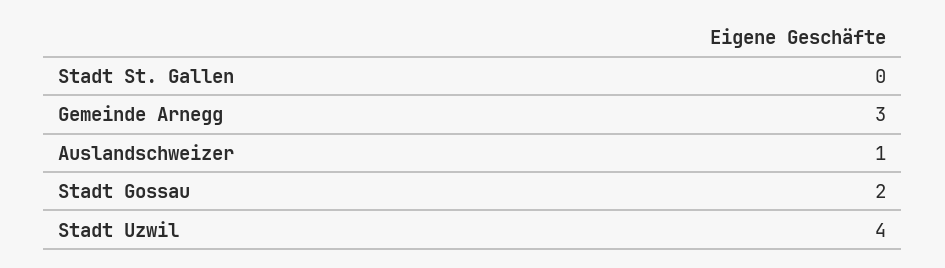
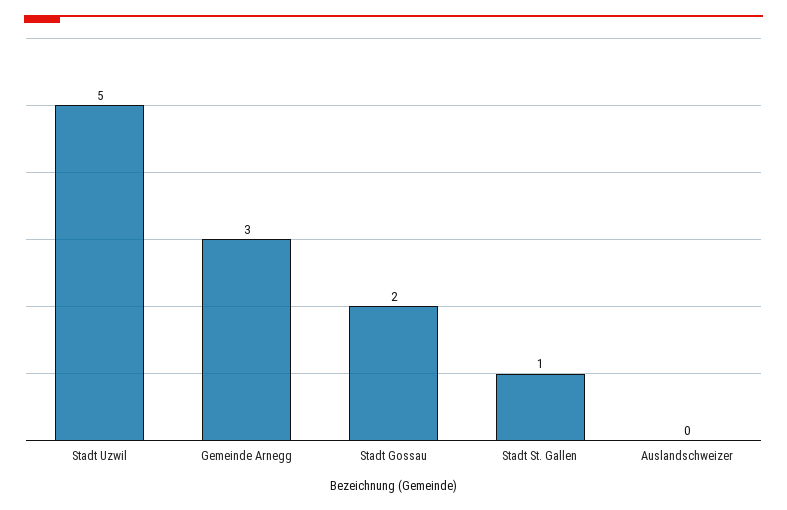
  {
-   "Stadt St. Gallen": 0,
+   "Stadt St. Gallen": 1,
    "Gemeinde Arnegg": 3,
-   "Auslandschweizer": 1,
+   "Auslandschweizer": 0,
    "Stadt Gossau": 2,
-   "Stadt Uzwil": 4
+   "Stadt Uzwil": 5
  }

